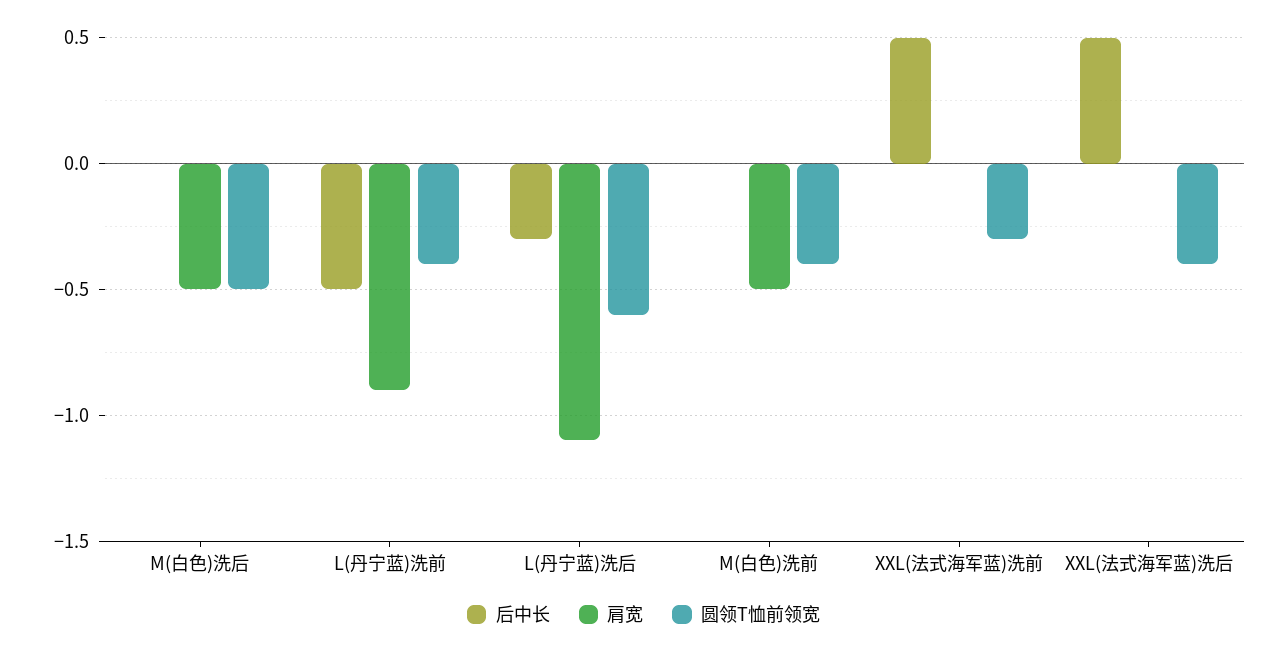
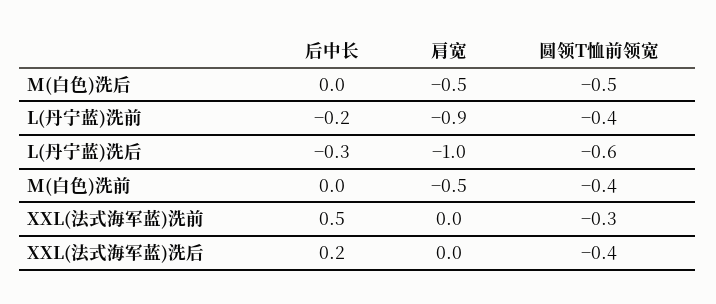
  {
    "后中长": {
      "M(白色)洗后": 0,
-     "L(丹宁蓝)洗前": -0.5,
+     "L(丹宁蓝)洗前": -0.2,
      "L(丹宁蓝)洗后": -0.3,
      "M(白色)洗前": 0,
      "XXL(法式海军蓝)洗前": 0.5,
-     "XXL(法式海军蓝)洗后": 0.5
+     "XXL(法式海军蓝)洗后": 0.2
    },
    "肩宽": {
      "M(白色)洗后": -0.5,
      "L(丹宁蓝)洗前": -0.9,
-     "L(丹宁蓝)洗后": -1.1,
+     "L(丹宁蓝)洗后": -1,
      "M(白色)洗前": -0.5,
      "XXL(法式海军蓝)洗前": 0,
      "XXL(法式海军蓝)洗后": 0
    },
    "圆领T恤前领宽": {
      "M(白色)洗后": -0.5,
      "L(丹宁蓝)洗前": -0.4,
      "L(丹宁蓝)洗后": -0.6,
      "M(白色)洗前": -0.4,
      "XXL(法式海军蓝)洗前": -0.3,
      "XXL(法式海军蓝)洗后": -0.4
    }
  }

